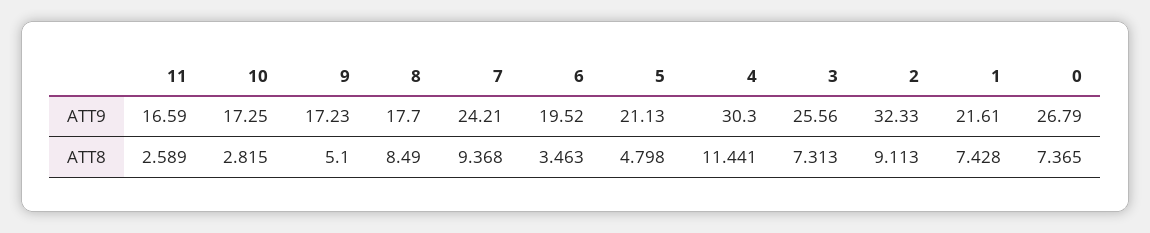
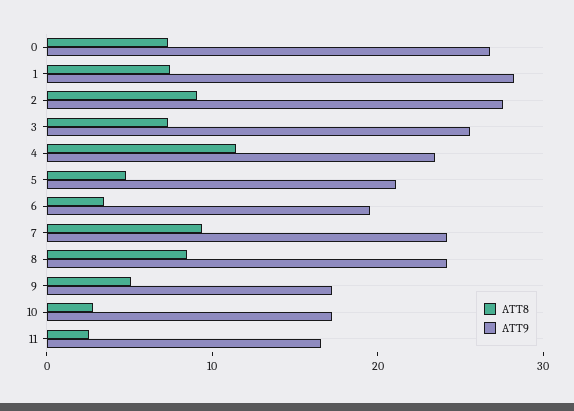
  {
    "ATT9": {
      "11": 16.59,
      "10": 17.25,
      "9": 17.23,
-     "8": 17.7,
+     "8": 24,
      "7": 24.21,
      "6": 19.52,
      "5": 21.13,
-     "4": 30.3,
+     "4": 24,
      "3": 25.56,
-     "2": 32.33,
+     "2": 28,
-     "1": 21.61,
+     "1": 28,
      "0": 26.79
    },
    "ATT8": {
      "11": 2.589,
      "10": 2.815,
      "9": 5.1,
      "8": 8.49,
      "7": 9.368,
      "6": 3.463,
      "5": 4.798,
      "4": 11.441,
      "3": 7.313,
      "2": 9.113,
      "1": 7.428,
      "0": 7.365
    }
  }

